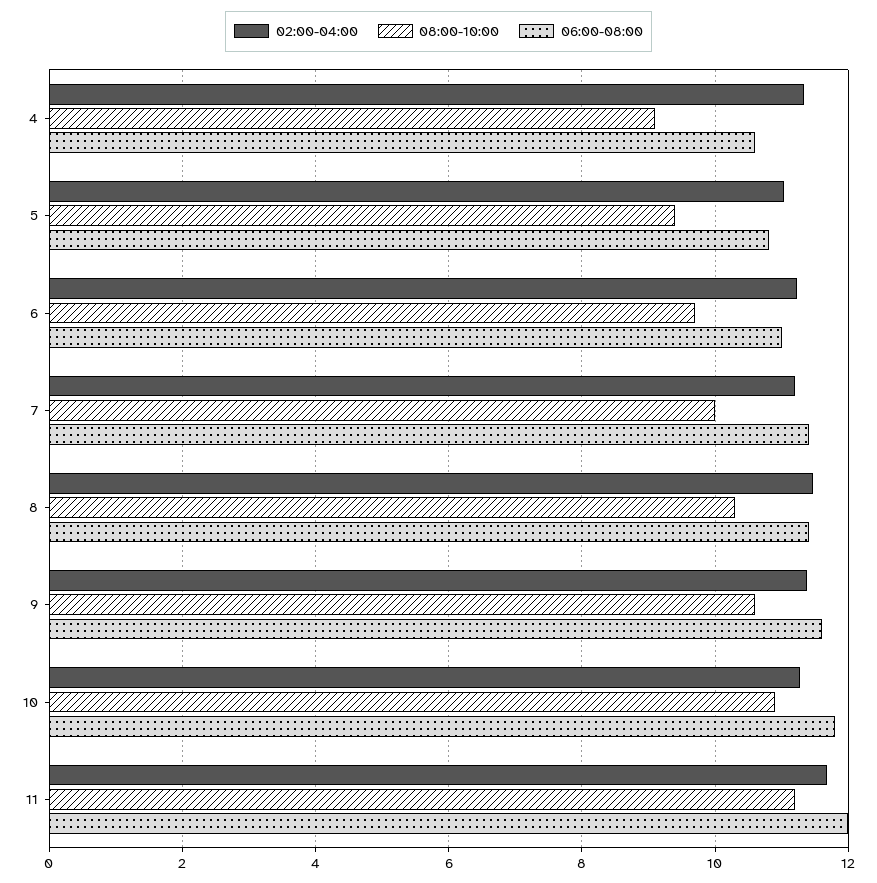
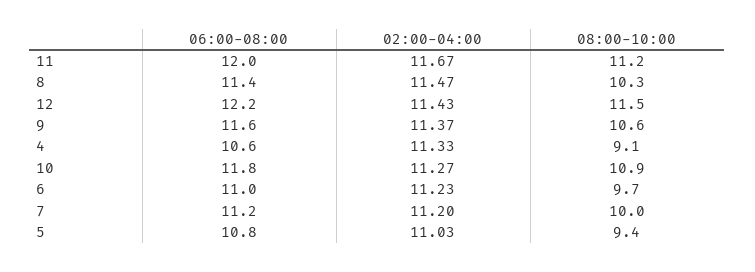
  {
    "02:00-04:00": {
      "4": 11.33,
      "5": 11.03,
      "6": 11.23,
      "7": 11.2,
      "8": 11.47,
      "9": 11.37,
      "10": 11.27,
-     "11": 11.67
+     "11": 11.67,
+     "12": 11.43
    },
    "08:00-10:00": {
      "4": 9.1,
      "5": 9.4,
      "6": 9.7,
      "7": 10,
      "8": 10.3,
      "9": 10.6,
      "10": 10.9,
-     "11": 11.2
+     "11": 11.2,
+     "12": 11.5
    },
    "06:00-08:00": {
      "4": 10.6,
      "5": 10.8,
      "6": 11,
-     "7": 11.4,
+     "7": 11.2,
      "8": 11.4,
      "9": 11.6,
      "10": 11.8,
-     "11": 12
+     "11": 12,
+     "12": 12.2
    }
  }

